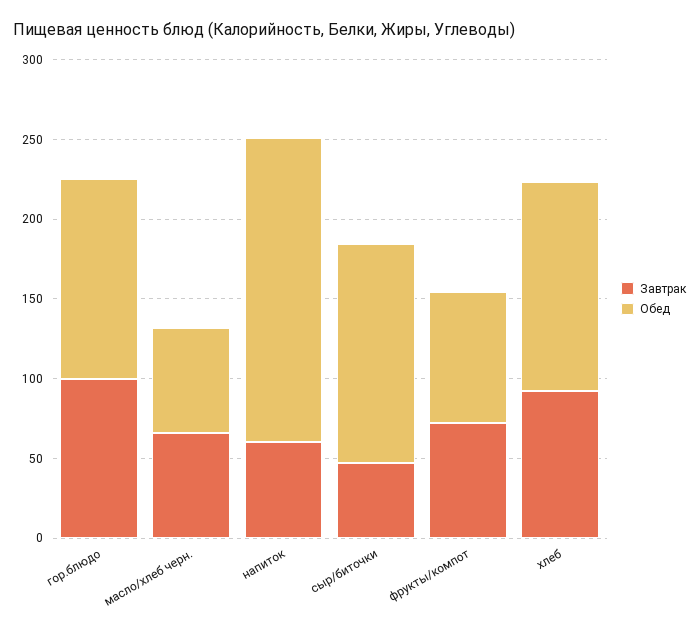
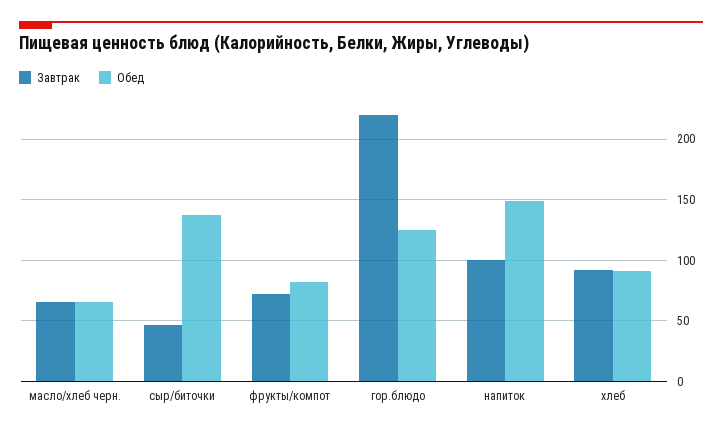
  {
    "Завтрак": {
-     "гор.блюдо": 100,
+     "гор.блюдо": 220,
      "масло/хлеб черн.": 65,
-     "напиток": 60,
+     "напиток": 100,
      "сыр/биточки": 45,
      "фрукты/компот": 70,
      "хлеб": 90
    },
    "Обед": {
      "гор.блюдо": 125,
      "масло/хлеб черн.": 65,
-     "напиток": 190,
+     "напиток": 150,
      "сыр/биточки": 135,
      "фрукты/компот": 80,
-     "хлеб": 130
+     "хлеб": 90
    }
  }

